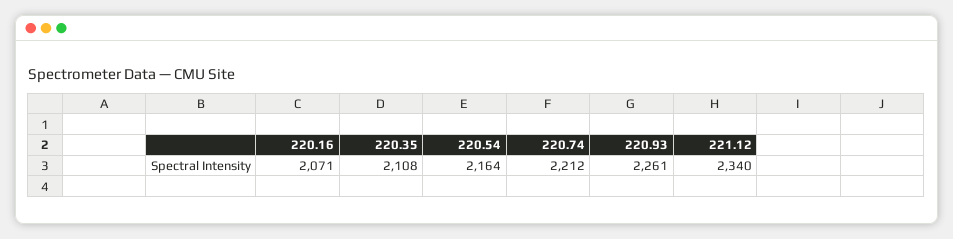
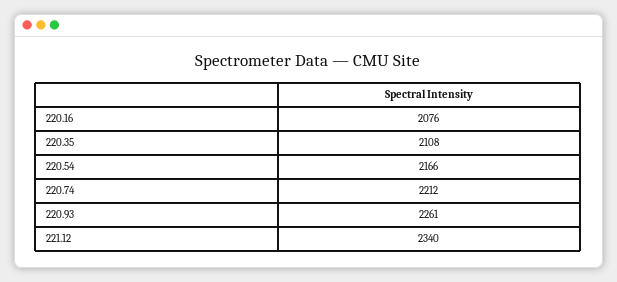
  {
-   "220.16": 2071,
+   "220.16": 2076,
    "220.35": 2108,
-   "220.54": 2164,
+   "220.54": 2166,
    "220.74": 2212,
    "220.93": 2261,
    "221.12": 2340
  }

